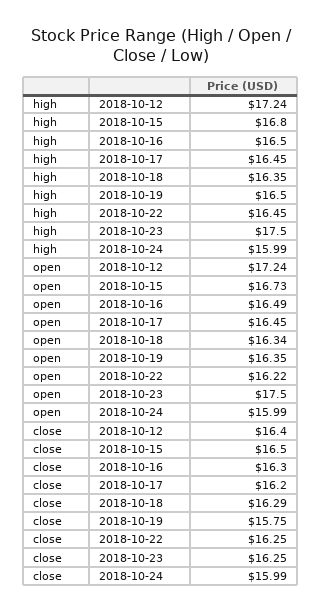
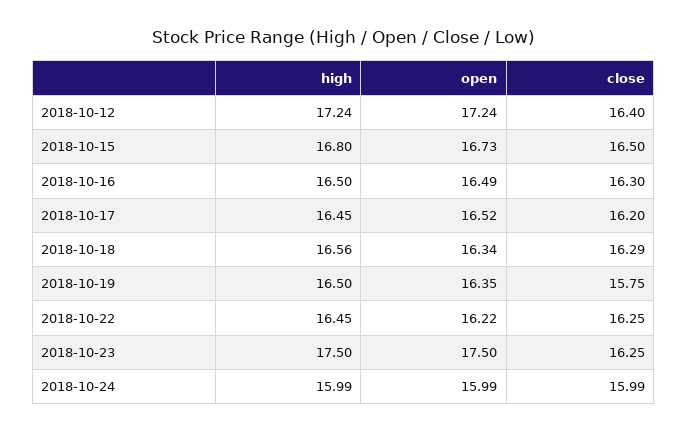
  {
    "high": {
      "2018-10-12": 17.24,
      "2018-10-15": 16.8,
      "2018-10-16": 16.5,
      "2018-10-17": 16.45,
-     "2018-10-18": 16.35,
+     "2018-10-18": 16.56,
      "2018-10-19": 16.5,
      "2018-10-22": 16.45,
      "2018-10-23": 17.5,
      "2018-10-24": 15.99
    },
    "open": {
      "2018-10-12": 17.24,
      "2018-10-15": 16.73,
      "2018-10-16": 16.49,
-     "2018-10-17": 16.45,
+     "2018-10-17": 16.52,
      "2018-10-18": 16.34,
      "2018-10-19": 16.35,
      "2018-10-22": 16.22,
      "2018-10-23": 17.5,
      "2018-10-24": 15.99
    },
    "close": {
      "2018-10-12": 16.4,
      "2018-10-15": 16.5,
      "2018-10-16": 16.3,
      "2018-10-17": 16.2,
      "2018-10-18": 16.29,
      "2018-10-19": 15.75,
      "2018-10-22": 16.25,
      "2018-10-23": 16.25,
      "2018-10-24": 15.99
    }
  }

